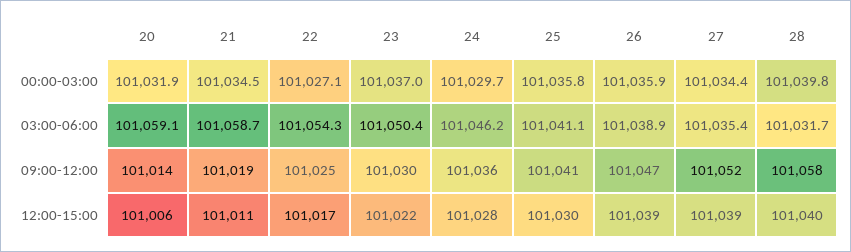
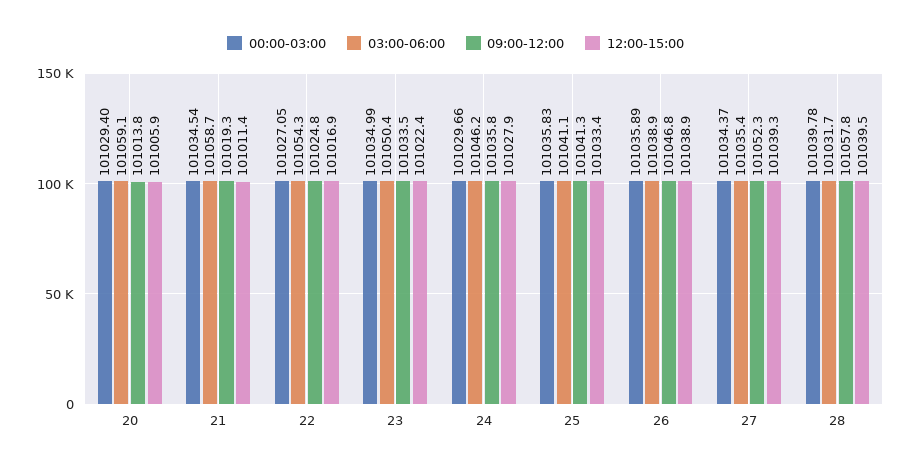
  {
    "00:00-03:00": {
-     "20": 101031.9,
+     "20": 101029.4,
      "21": 101034.54,
      "22": 101027.05,
-     "23": 101037,
+     "23": 101034.99,
      "24": 101029.66,
      "25": 101035.83,
      "26": 101035.89,
      "27": 101034.37,
      "28": 101039.78
    },
    "03:00-06:00": {
      "20": 101059.1,
      "21": 101058.7,
      "22": 101054.3,
      "23": 101050.4,
      "24": 101046.2,
      "25": 101041.1,
      "26": 101038.9,
      "27": 101035.4,
      "28": 101031.7
    },
    "09:00-12:00": {
      "20": 101013.8,
      "21": 101019.3,
      "22": 101024.8,
-     "23": 101030,
+     "23": 101033.5,
      "24": 101035.8,
      "25": 101041.3,
      "26": 101046.8,
      "27": 101052.3,
      "28": 101057.8
    },
    "12:00-15:00": {
      "20": 101005.9,
      "21": 101011.4,
      "22": 101016.9,
      "23": 101022.4,
      "24": 101027.9,
-     "25": 101030,
+     "25": 101033.4,
      "26": 101038.9,
      "27": 101039.3,
      "28": 101039.5
    }
  }

